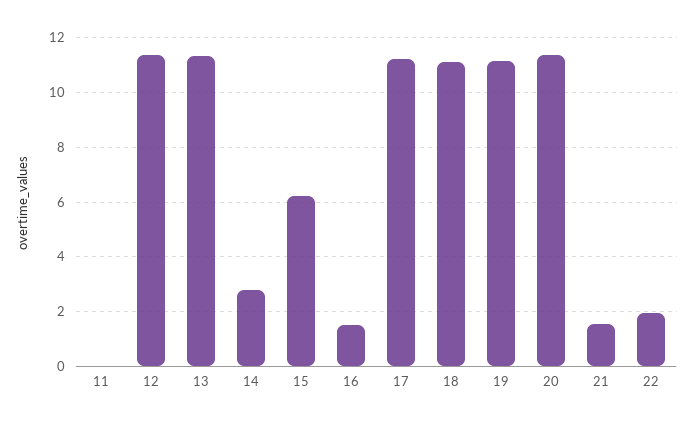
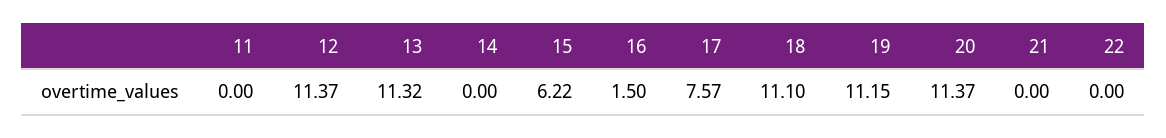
  {
    "11": 0,
    "12": 11.37,
    "13": 11.32,
-   "14": 2.75,
+   "14": 0,
    "15": 6.22,
    "16": 1.5,
-   "17": 11.25,
+   "17": 7.57,
    "18": 11.1,
    "19": 11.15,
    "20": 11.37,
-   "21": 1.5,
+   "21": 0,
-   "22": 2
+   "22": 0
  }

